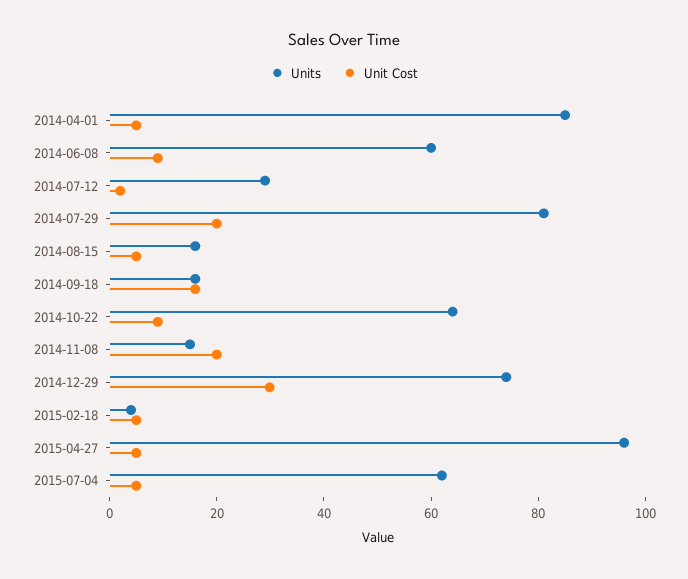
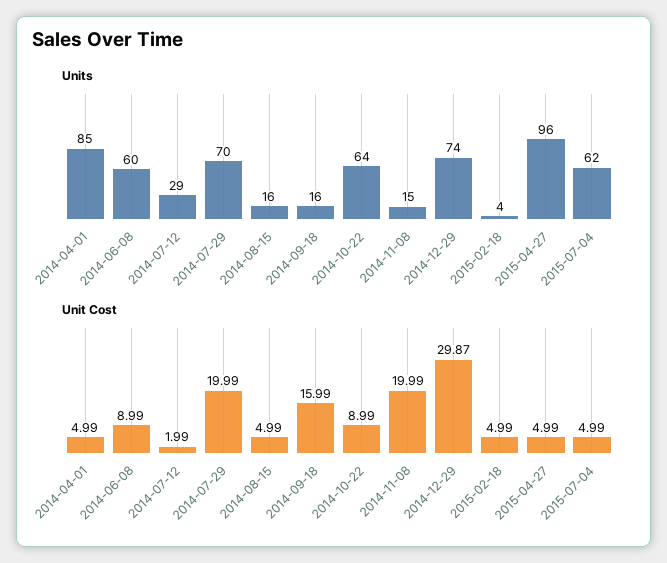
  {
    "Units": {
      "2014-04-01": 85,
      "2014-06-08": 60,
      "2014-07-12": 29,
-     "2014-07-29": 80,
+     "2014-07-29": 70,
      "2014-08-15": 16,
      "2014-09-18": 16,
      "2014-10-22": 64,
      "2014-11-08": 15,
      "2014-12-29": 74,
      "2015-02-18": 4,
      "2015-04-27": 96,
      "2015-07-04": 62
    },
    "Unit Cost": {
      "2014-04-01": 4.99,
      "2014-06-08": 8.99,
      "2014-07-12": 1.99,
      "2014-07-29": 19.99,
      "2014-08-15": 4.99,
      "2014-09-18": 15.99,
      "2014-10-22": 8.99,
      "2014-11-08": 19.99,
      "2014-12-29": 29.87,
      "2015-02-18": 4.99,
      "2015-04-27": 4.99,
      "2015-07-04": 4.99
    }
  }

